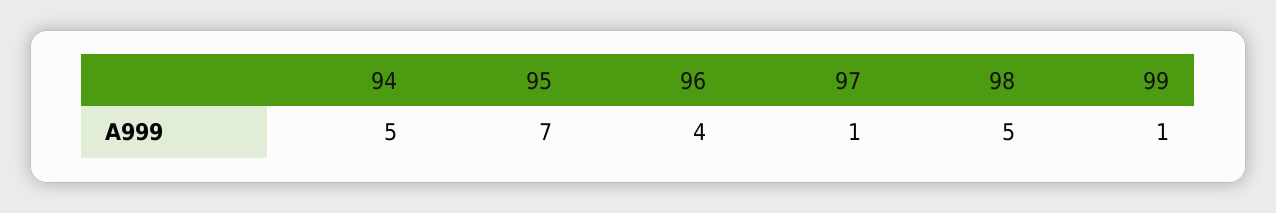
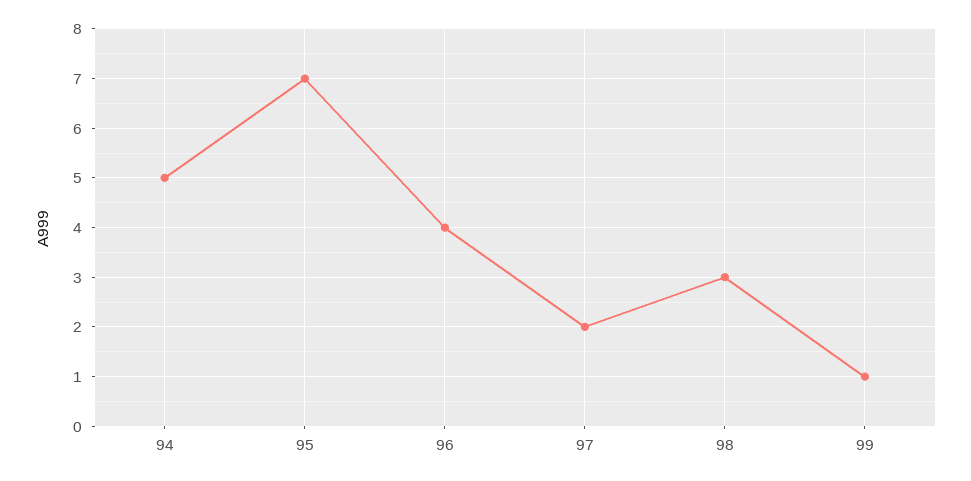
  {
    "94": 5,
    "95": 7,
    "96": 4,
-   "97": 1,
+   "97": 2,
-   "98": 5,
+   "98": 3,
    "99": 1
  }

